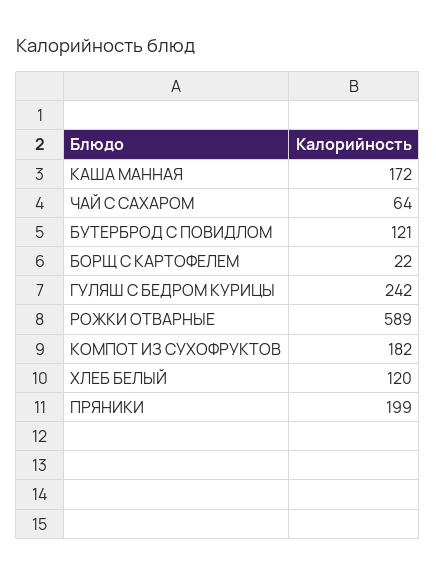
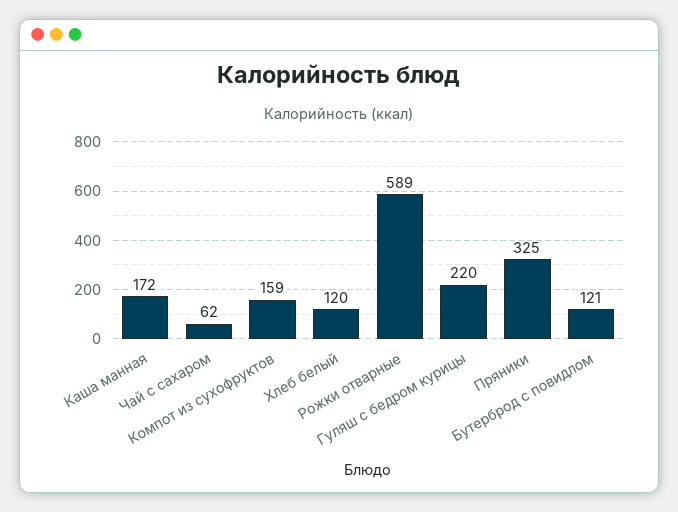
  {
    "КАША МАННАЯ": 172,
-   "ЧАЙ С САХАРОМ": 64,
+   "ЧАЙ С САХАРОМ": 62,
    "БУТЕРБРОД С ПОВИДЛОМ": 121,
-   "БОРЩ С КАРТОФЕЛЕМ": 22,
-   "ГУЛЯШ С БЕДРОМ КУРИЦЫ": 242,
+   "ГУЛЯШ С БЕДРОМ КУРИЦЫ": 220,
    "РОЖКИ ОТВАРНЫЕ": 589,
-   "КОМПОТ ИЗ СУХОФРУКТОВ": 182,
+   "КОМПОТ ИЗ СУХОФРУКТОВ": 159,
    "ХЛЕБ БЕЛЫЙ": 120,
-   "ПРЯНИКИ": 199
+   "ПРЯНИКИ": 325
  }

